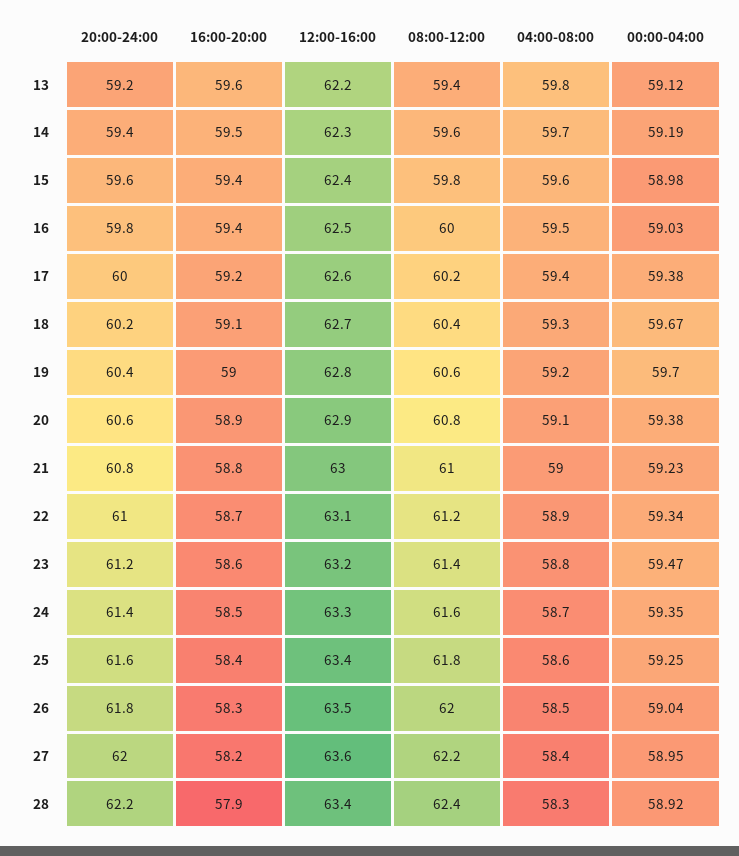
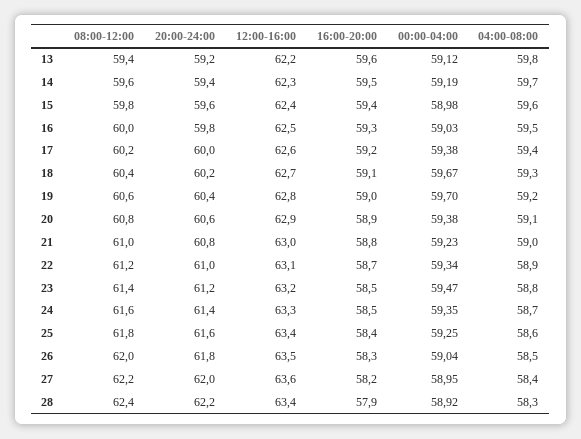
  {
    "20:00-24:00": {
      "13": 59.2,
      "14": 59.4,
      "15": 59.6,
      "16": 59.8,
      "17": 60,
      "18": 60.2,
      "19": 60.4,
      "20": 60.6,
      "21": 60.8,
      "22": 61,
      "23": 61.2,
      "24": 61.4,
      "25": 61.6,
      "26": 61.8,
      "27": 62,
      "28": 62.2
    },
    "16:00-20:00": {
      "13": 59.6,
      "14": 59.5,
      "15": 59.4,
-     "16": 59.4,
+     "16": 59.3,
      "17": 59.2,
      "18": 59.1,
      "19": 59,
      "20": 58.9,
      "21": 58.8,
      "22": 58.7,
-     "23": 58.6,
+     "23": 58.5,
      "24": 58.5,
      "25": 58.4,
      "26": 58.3,
      "27": 58.2,
      "28": 57.9
    },
    "12:00-16:00": {
      "13": 62.2,
      "14": 62.3,
      "15": 62.4,
      "16": 62.5,
      "17": 62.6,
      "18": 62.7,
      "19": 62.8,
      "20": 62.9,
      "21": 63,
      "22": 63.1,
      "23": 63.2,
      "24": 63.3,
      "25": 63.4,
      "26": 63.5,
      "27": 63.6,
      "28": 63.4
    },
    "08:00-12:00": {
      "13": 59.4,
      "14": 59.6,
      "15": 59.8,
      "16": 60,
      "17": 60.2,
      "18": 60.4,
      "19": 60.6,
      "20": 60.8,
      "21": 61,
      "22": 61.2,
      "23": 61.4,
      "24": 61.6,
      "25": 61.8,
      "26": 62,
      "27": 62.2,
      "28": 62.4
    },
    "04:00-08:00": {
      "13": 59.8,
      "14": 59.7,
      "15": 59.6,
      "16": 59.5,
      "17": 59.4,
      "18": 59.3,
      "19": 59.2,
      "20": 59.1,
      "21": 59,
      "22": 58.9,
      "23": 58.8,
      "24": 58.7,
      "25": 58.6,
      "26": 58.5,
      "27": 58.4,
      "28": 58.3
    },
    "00:00-04:00": {
      "13": 59.12,
      "14": 59.19,
      "15": 58.98,
      "16": 59.03,
      "17": 59.38,
      "18": 59.67,
      "19": 59.7,
      "20": 59.38,
      "21": 59.23,
      "22": 59.34,
      "23": 59.47,
      "24": 59.35,
      "25": 59.25,
      "26": 59.04,
      "27": 58.95,
      "28": 58.92
    }
  }

